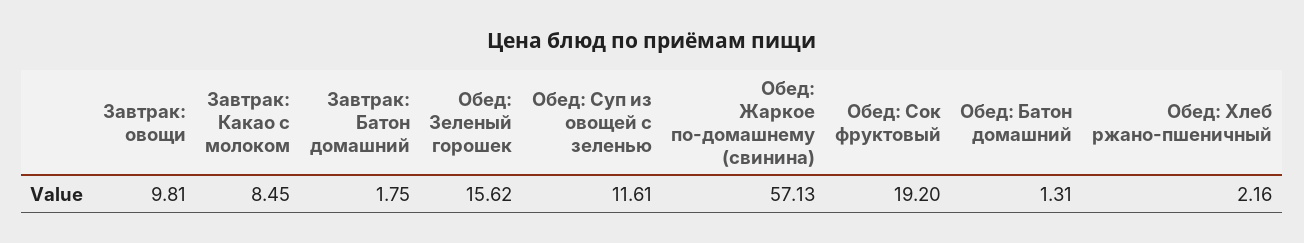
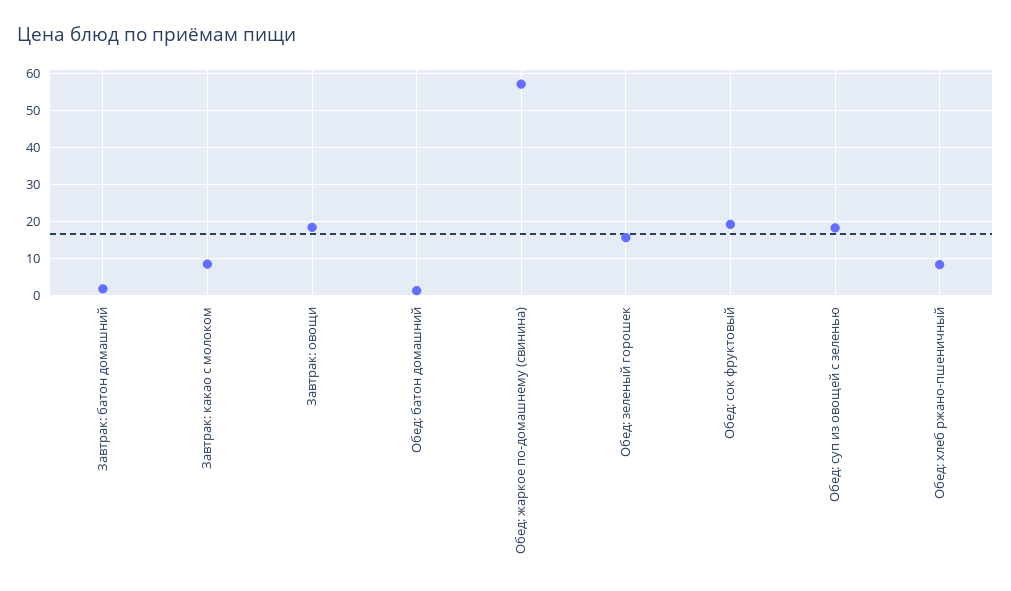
  {
-   "Завтрак: овощи": 9.81,
+   "Завтрак: овощи": 18,
    "Завтрак: Какао с молоком": 8.45,
    "Завтрак: Батон домашний": 1.75,
    "Обед: Зеленый горошек": 15.62,
-   "Обед: Суп из овощей с зеленью": 11.61,
+   "Обед: Суп из овощей с зеленью": 18,
    "Обед: Жаркое по-домашнему (свинина)": 57.13,
    "Обед: Сок фруктовый": 19.2,
    "Обед: Батон домашний": 1.31,
-   "Обед: Хлеб ржано-пшеничный": 2.16
+   "Обед: Хлеб ржано-пшеничный": 8
  }

